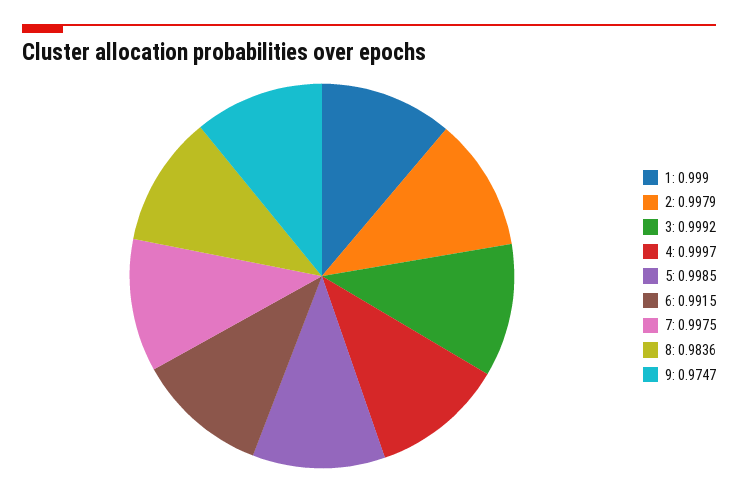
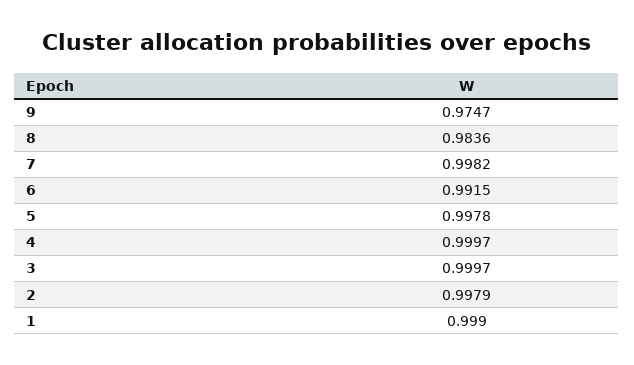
  {
    "1": 0.999,
    "2": 0.9979,
-   "3": 0.9992,
+   "3": 0.9997,
    "4": 0.9997,
-   "5": 0.9985,
+   "5": 0.9978,
    "6": 0.9915,
-   "7": 0.9975,
+   "7": 0.9982,
    "8": 0.9836,
    "9": 0.9747
  }

